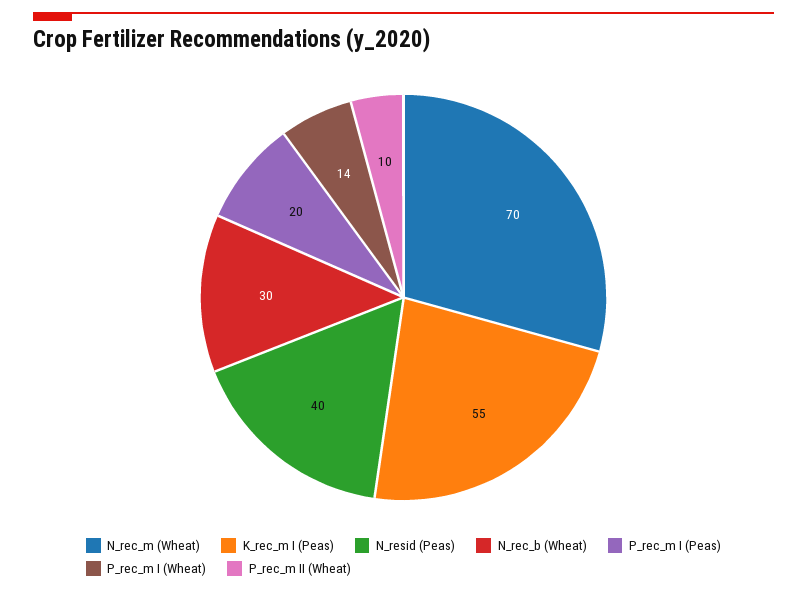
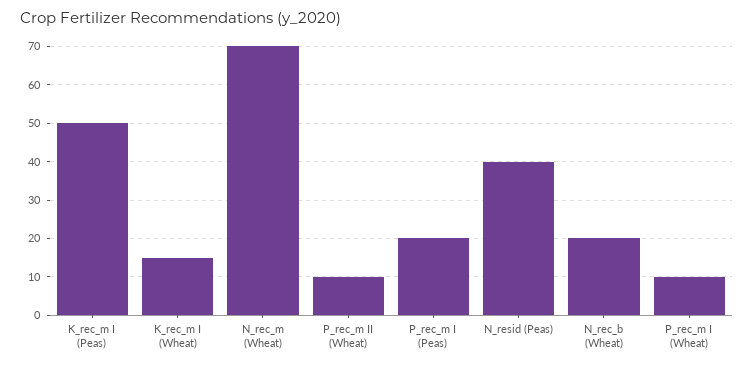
  {
    "N_rec_m (Wheat)": 70,
-   "K_rec_m I (Peas)": 55,
+   "K_rec_m I (Peas)": 50,
    "N_resid (Peas)": 40,
-   "N_rec_b (Wheat)": 30,
+   "N_rec_b (Wheat)": 20,
    "P_rec_m I (Peas)": 20,
-   "P_rec_m I (Wheat)": 14,
+   "P_rec_m I (Wheat)": 10,
-   "P_rec_m II (Wheat)": 10
+   "P_rec_m II (Wheat)": 10,
+   "K_rec_m I (Wheat)": 15
  }

